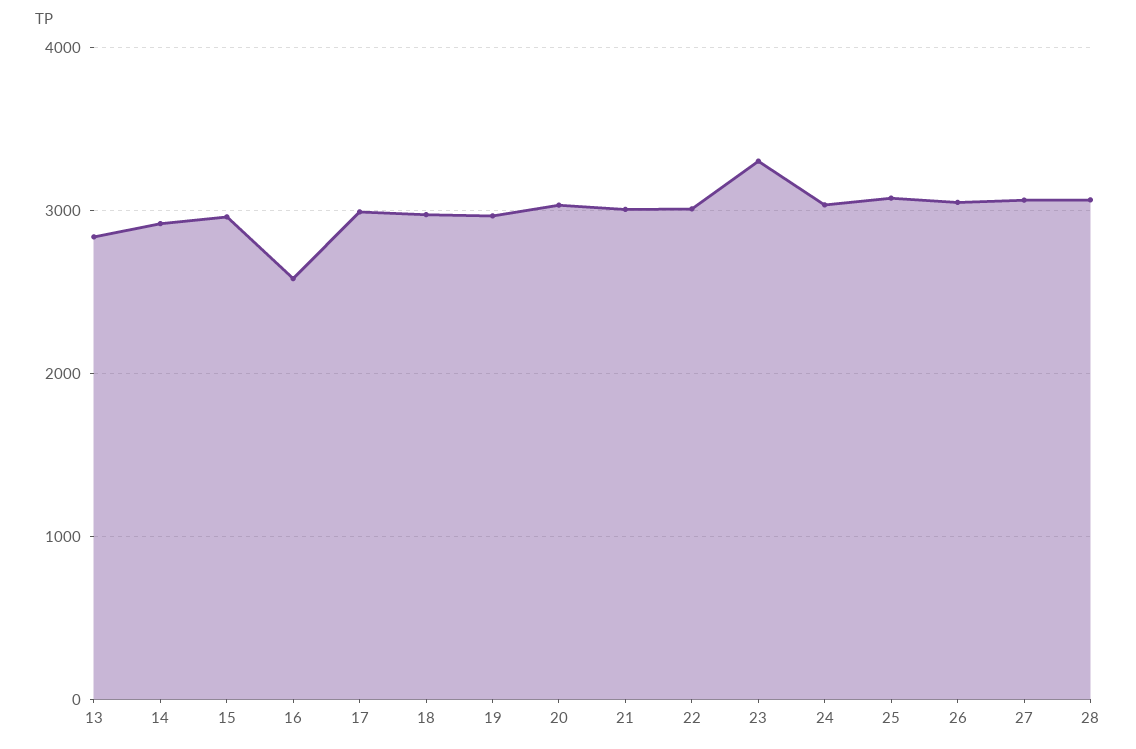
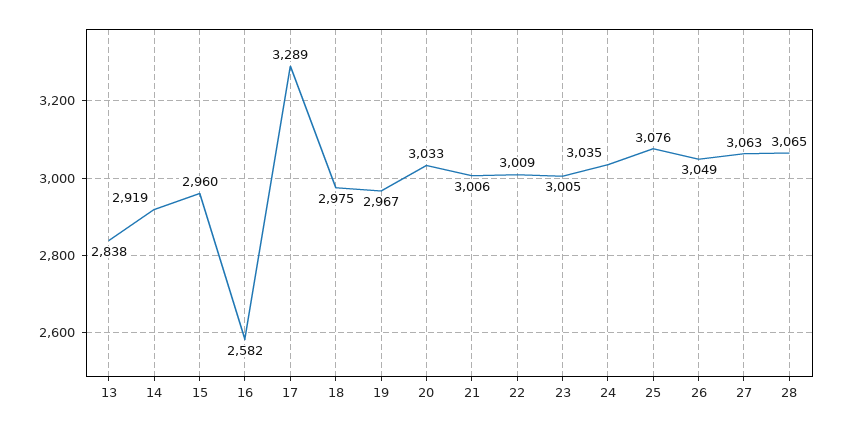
  {
    "13": 2838,
    "14": 2919,
    "15": 2960,
    "16": 2582,
-   "17": 3000,
+   "17": 3289,
    "18": 2975,
    "19": 2967,
    "20": 3033,
    "21": 3006,
    "22": 3009,
-   "23": 3300,
+   "23": 3005,
    "24": 3035,
    "25": 3076,
    "26": 3049,
    "27": 3063,
    "28": 3065
  }

